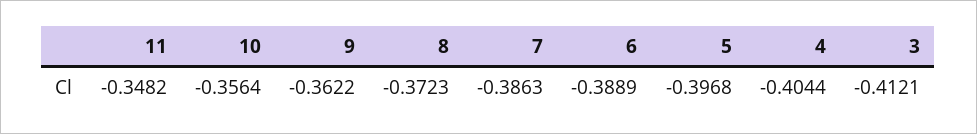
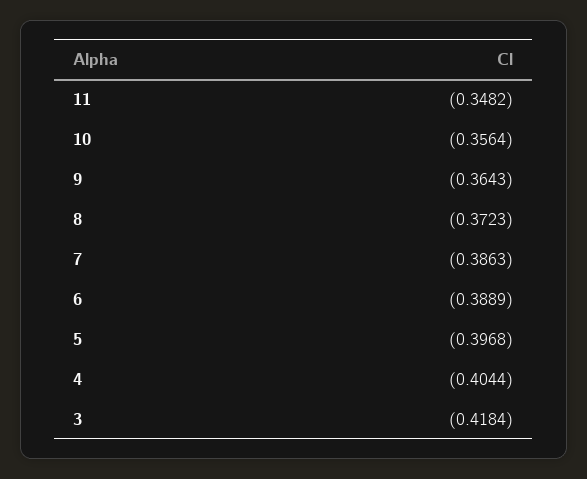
  {
    "11": -0.3482,
    "10": -0.3564,
-   "9": -0.3622,
+   "9": -0.3643,
    "8": -0.3723,
    "7": -0.3863,
    "6": -0.3889,
    "5": -0.3968,
    "4": -0.4044,
-   "3": -0.4121
+   "3": -0.4184
  }

